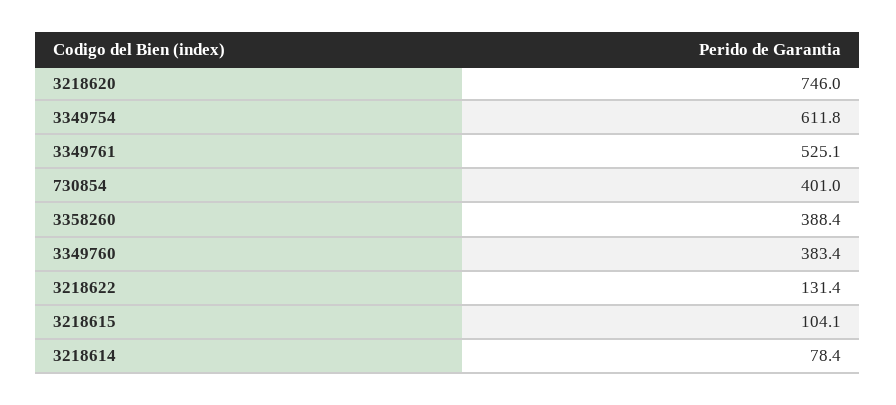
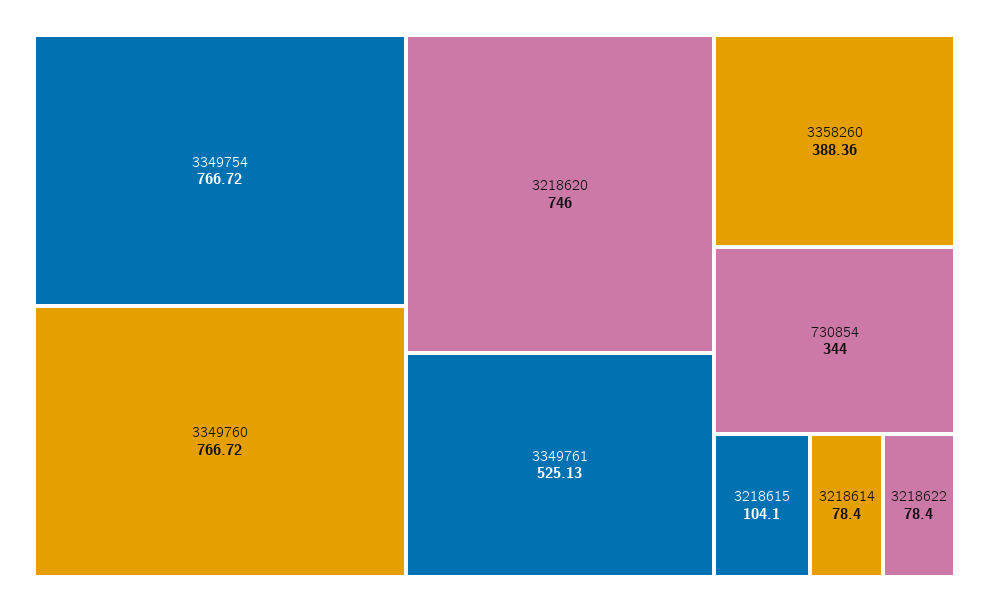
  {
    "3218620": 746,
-   "3349754": 611.8,
+   "3349754": 766.72,
    "3349761": 525.13,
-   "730854": 401,
+   "730854": 344,
    "3358260": 388.36,
-   "3349760": 383.4,
+   "3349760": 766.72,
-   "3218622": 131.4,
+   "3218622": 78.4,
    "3218615": 104.1,
    "3218614": 78.4
  }

